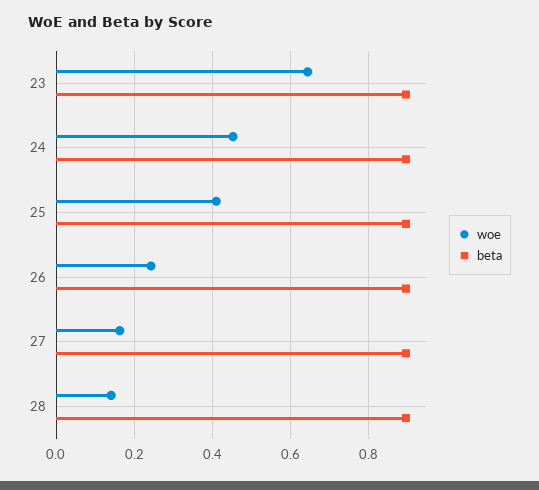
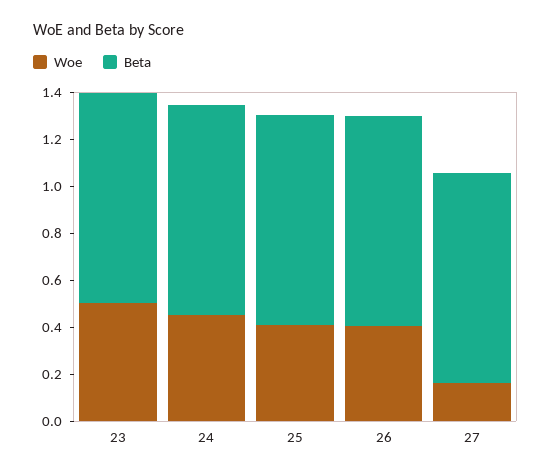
  {
    "woe": {
-     "23": 0.64,
+     "23": 0.5,
      "24": 0.46,
      "25": 0.4,
-     "26": 0.24,
+     "26": 0.4,
-     "27": 0.16,
+     "27": 0.16
-     "28": 0.14
    },
    "beta": {
      "23": 0.9,
      "24": 0.9,
      "25": 0.9,
      "26": 0.9,
-     "27": 0.9,
+     "27": 0.9
-     "28": 0.9
    }
  }

